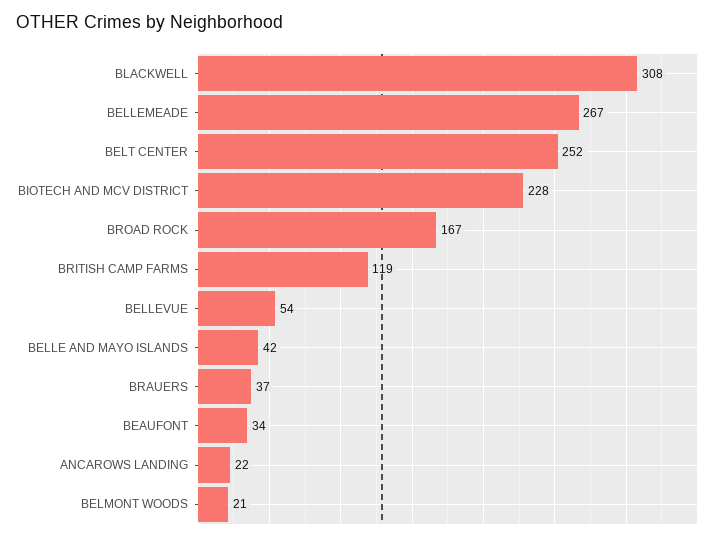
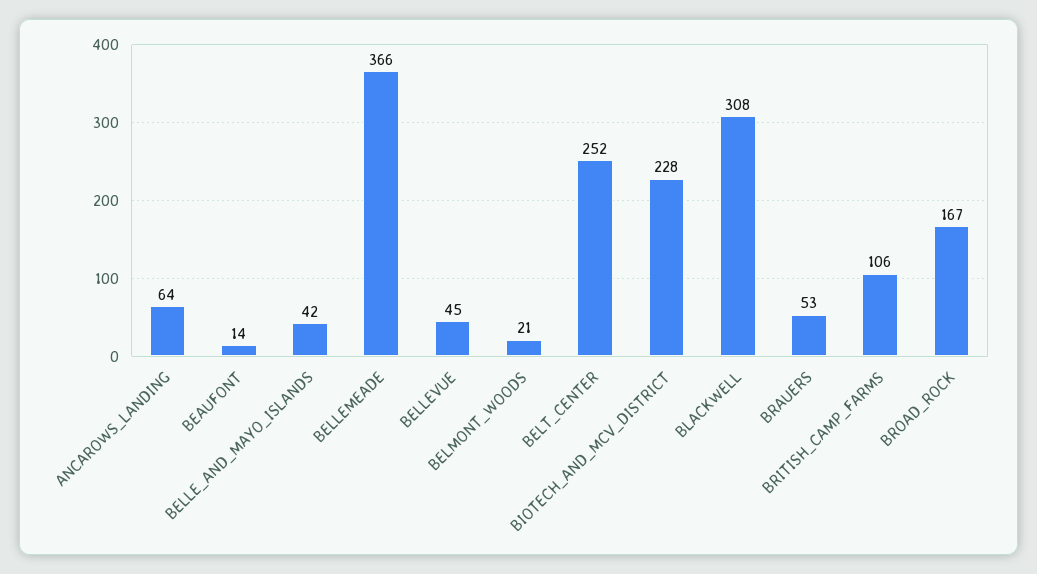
  {
    "BLACKWELL": 308,
-   "BELLEMEADE": 267,
+   "BELLEMEADE": 366,
    "BELT CENTER": 252,
    "BIOTECH AND MCV DISTRICT": 228,
    "BROAD ROCK": 167,
-   "BRITISH CAMP FARMS": 119,
+   "BRITISH CAMP FARMS": 106,
-   "BELLEVUE": 54,
+   "BELLEVUE": 45,
    "BELLE AND MAYO ISLANDS": 42,
-   "BRAUERS": 37,
+   "BRAUERS": 53,
-   "BEAUFONT": 34,
+   "BEAUFONT": 14,
-   "ANCAROWS LANDING": 22,
+   "ANCAROWS LANDING": 64,
    "BELMONT WOODS": 21
  }

